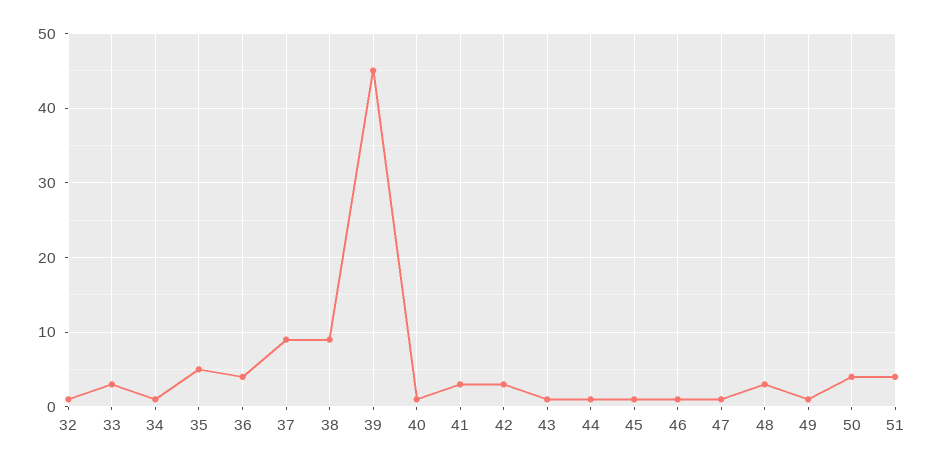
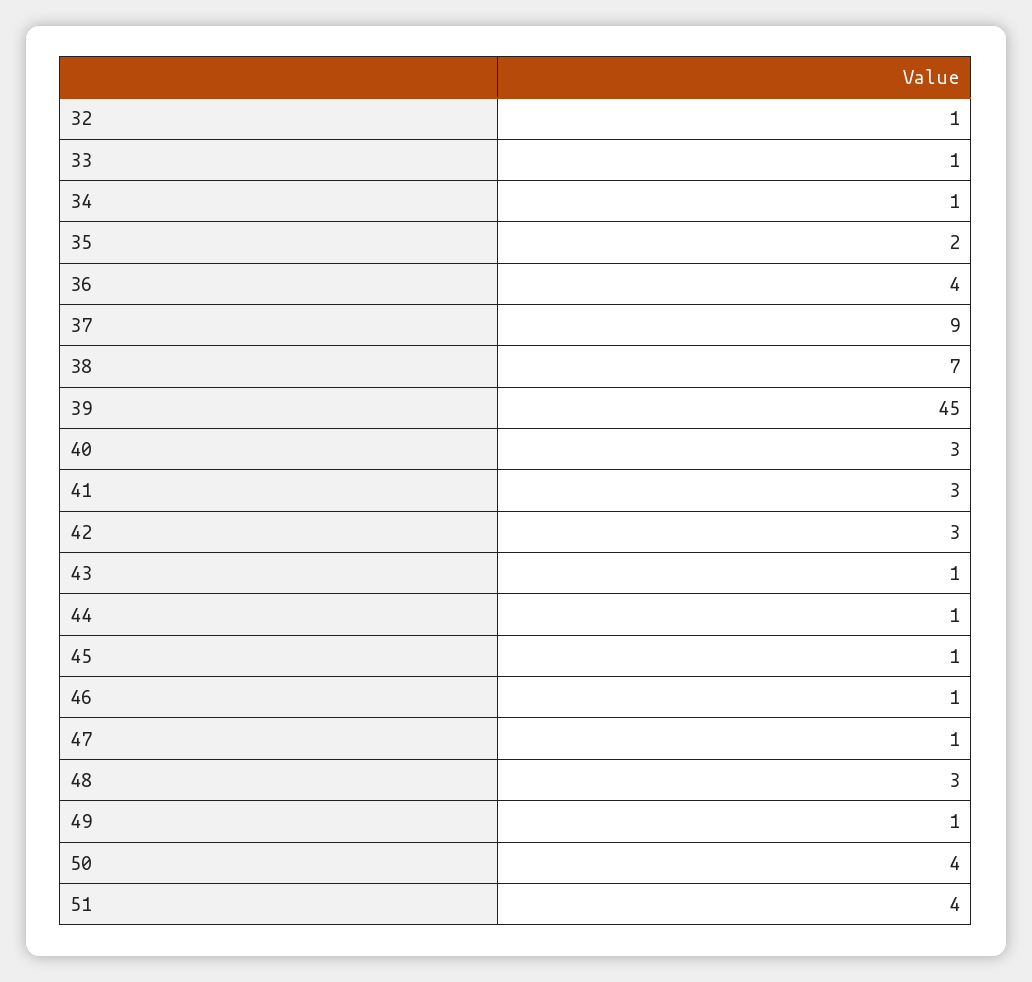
  {
    "32": 1,
-   "33": 3,
+   "33": 1,
    "34": 1,
-   "35": 5,
+   "35": 2,
    "36": 4,
    "37": 9,
-   "38": 9,
+   "38": 7,
    "39": 45,
-   "40": 1,
+   "40": 3,
    "41": 3,
    "42": 3,
    "43": 1,
    "44": 1,
    "45": 1,
    "46": 1,
    "47": 1,
    "48": 3,
    "49": 1,
    "50": 4,
    "51": 4
  }

